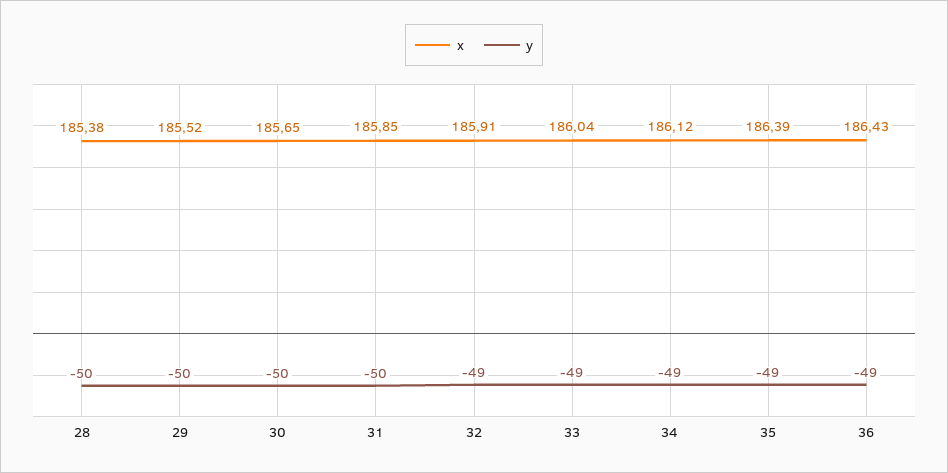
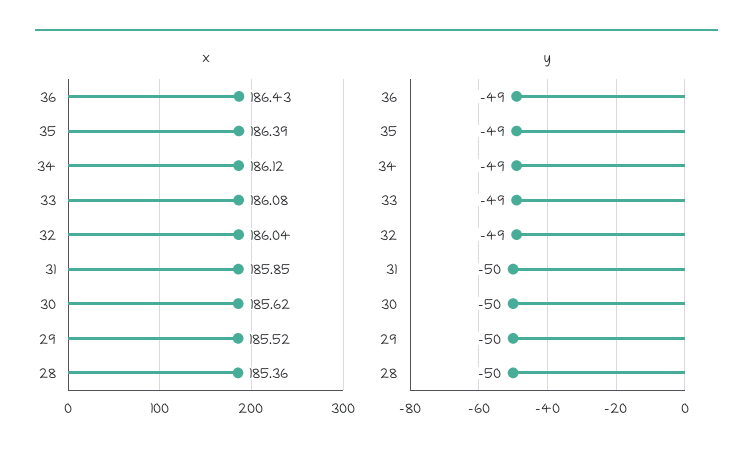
  {
    "x": {
-     "28": 185.38,
+     "28": 185.36,
      "29": 185.52,
-     "30": 185.65,
+     "30": 185.62,
      "31": 185.85,
-     "32": 185.91,
+     "32": 186.04,
-     "33": 186.04,
+     "33": 186.08,
      "34": 186.12,
      "35": 186.39,
      "36": 186.43
    },
    "y": {
      "28": -50,
      "29": -50,
      "30": -50,
      "31": -50,
      "32": -49,
      "33": -49,
      "34": -49,
      "35": -49,
      "36": -49
    }
  }

